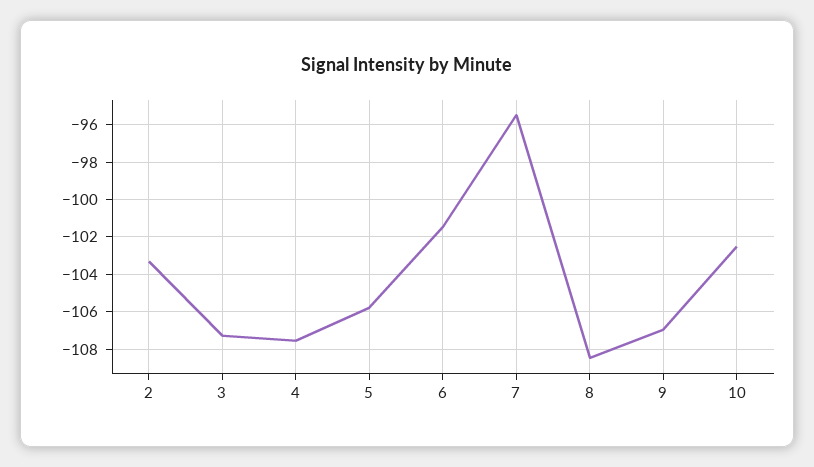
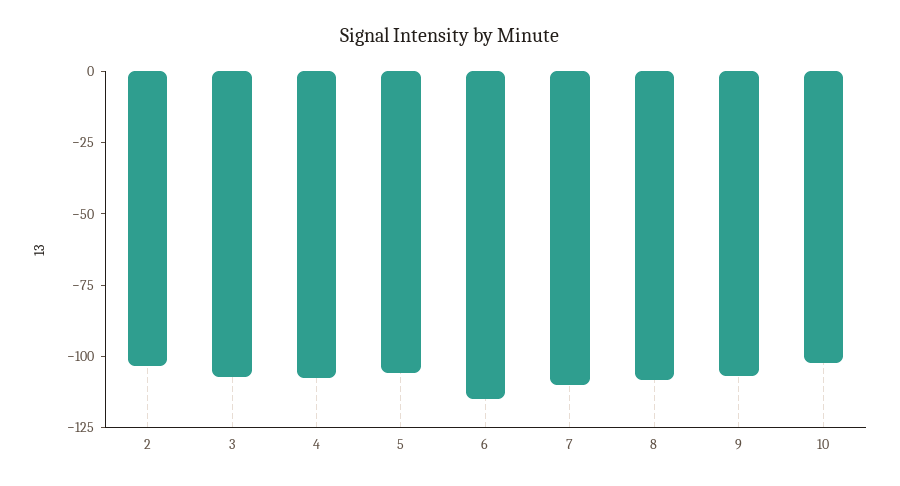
  {
    "2": -103.5,
    "3": -107.5,
    "4": -107.5,
    "5": -106,
-   "6": -101.5,
+   "6": -115,
-   "7": -95.5,
+   "7": -110,
    "8": -108.5,
    "9": -107,
    "10": -102.5
  }

